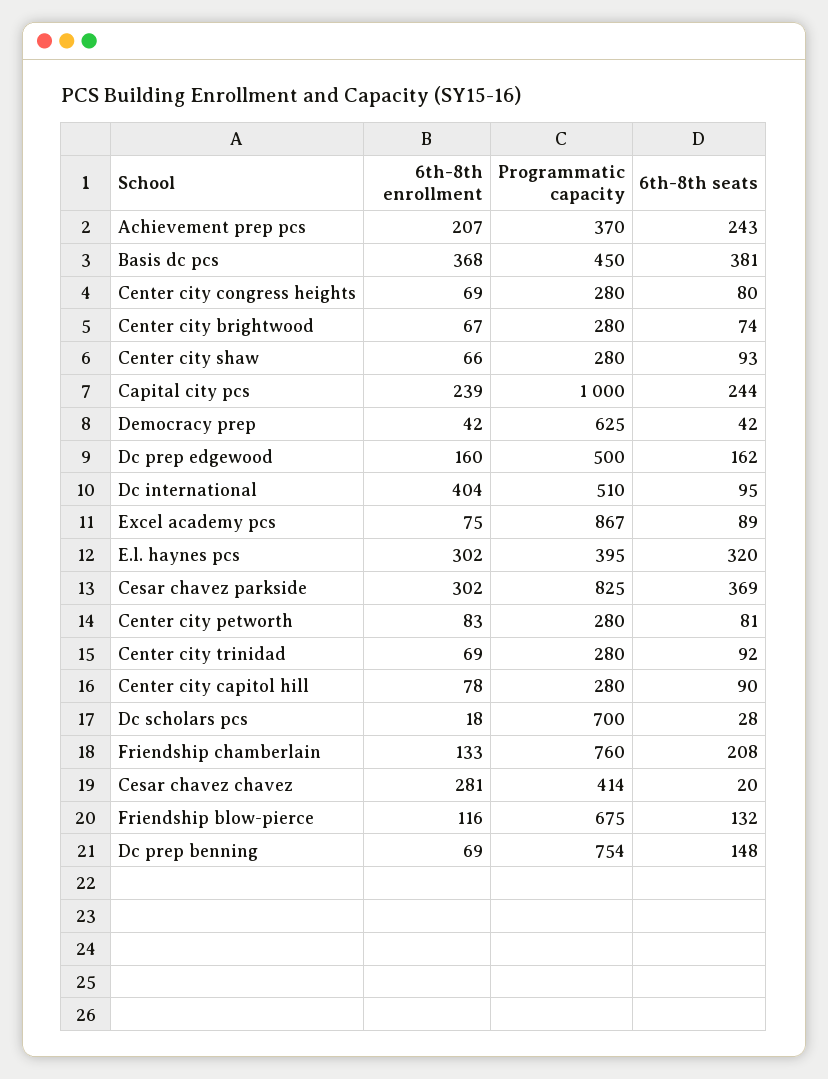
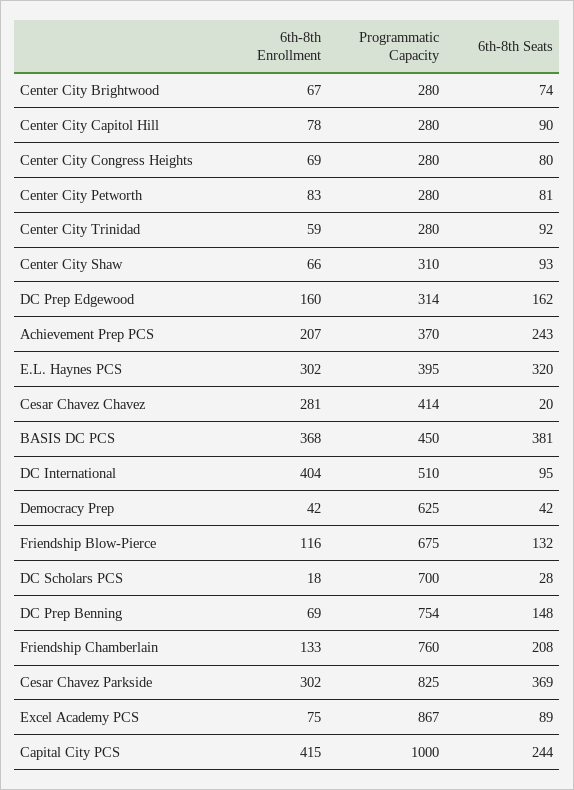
  {
    "6th-8th enrollment": {
      "Achievement prep pcs": 207,
      "Basis dc pcs": 368,
      "Center city congress heights": 69,
      "Center city brightwood": 67,
      "Center city shaw": 66,
-     "Capital city pcs": 239,
+     "Capital city pcs": 415,
      "Democracy prep": 42,
      "Dc prep edgewood": 160,
      "Dc international": 404,
      "Excel academy pcs": 75,
      "E.l. haynes pcs": 302,
      "Cesar chavez parkside": 302,
      "Center city petworth": 83,
-     "Center city trinidad": 69,
+     "Center city trinidad": 59,
      "Center city capitol hill": 78,
      "Dc scholars pcs": 18,
      "Friendship chamberlain": 133,
      "Cesar chavez chavez": 281,
      "Friendship blow-pierce": 116,
      "Dc prep benning": 69
    },
    "Programmatic capacity": {
      "Achievement prep pcs": 370,
      "Basis dc pcs": 450,
      "Center city congress heights": 280,
      "Center city brightwood": 280,
-     "Center city shaw": 280,
+     "Center city shaw": 310,
      "Capital city pcs": 1000,
      "Democracy prep": 625,
-     "Dc prep edgewood": 500,
+     "Dc prep edgewood": 314,
      "Dc international": 510,
      "Excel academy pcs": 867,
      "E.l. haynes pcs": 395,
      "Cesar chavez parkside": 825,
      "Center city petworth": 280,
      "Center city trinidad": 280,
      "Center city capitol hill": 280,
      "Dc scholars pcs": 700,
      "Friendship chamberlain": 760,
      "Cesar chavez chavez": 414,
      "Friendship blow-pierce": 675,
      "Dc prep benning": 754
    },
    "6th-8th seats": {
      "Achievement prep pcs": 243,
      "Basis dc pcs": 381,
      "Center city congress heights": 80,
      "Center city brightwood": 74,
      "Center city shaw": 93,
      "Capital city pcs": 244,
      "Democracy prep": 42,
      "Dc prep edgewood": 162,
      "Dc international": 95,
      "Excel academy pcs": 89,
      "E.l. haynes pcs": 320,
      "Cesar chavez parkside": 369,
      "Center city petworth": 81,
      "Center city trinidad": 92,
      "Center city capitol hill": 90,
      "Dc scholars pcs": 28,
      "Friendship chamberlain": 208,
      "Cesar chavez chavez": 20,
      "Friendship blow-pierce": 132,
      "Dc prep benning": 148
    }
  }

